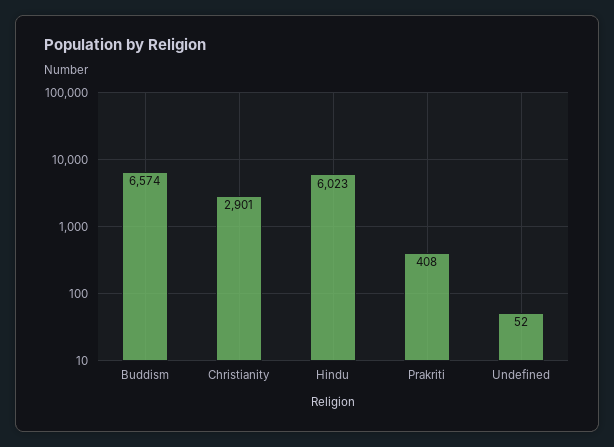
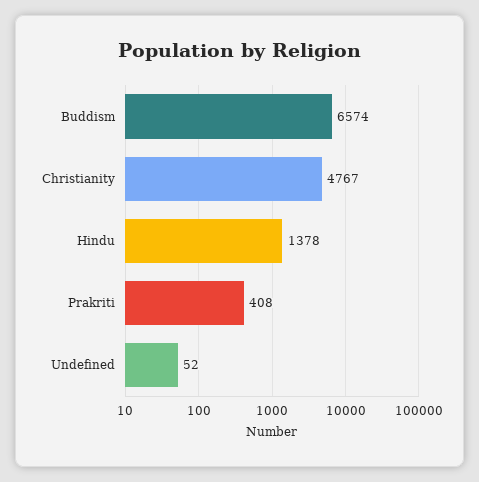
  {
    "Buddism": 6574,
-   "Christianity": 2901,
+   "Christianity": 4767,
-   "Hindu": 6023,
+   "Hindu": 1378,
    "Prakriti": 408,
    "Undefined": 52
  }

